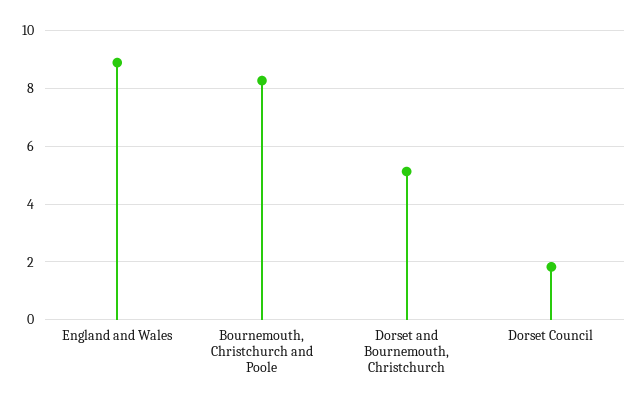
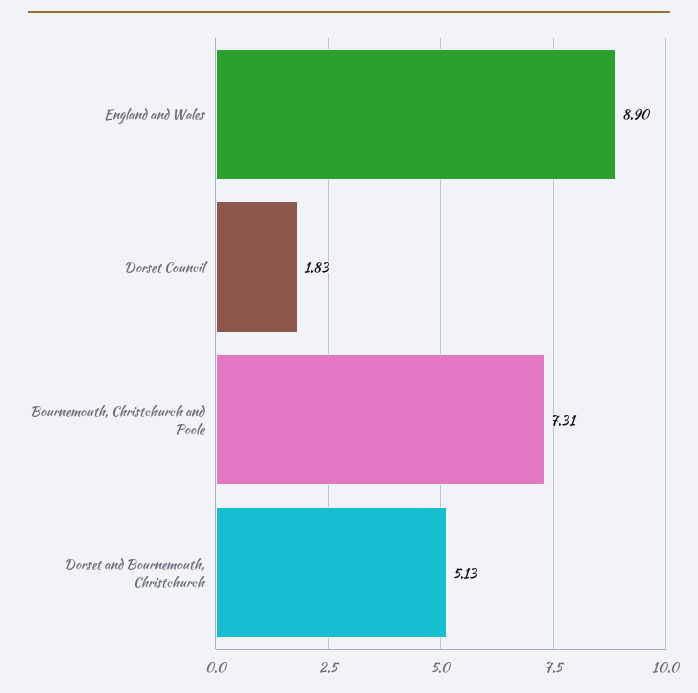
  {
    "England and Wales": 8.9,
-   "Bournemouth, Christchurch and Poole": 8.25,
+   "Bournemouth, Christchurch and Poole": 7.31,
    "Dorset and Bournemouth, Christchurch": 5.13,
    "Dorset Council": 1.83
  }

